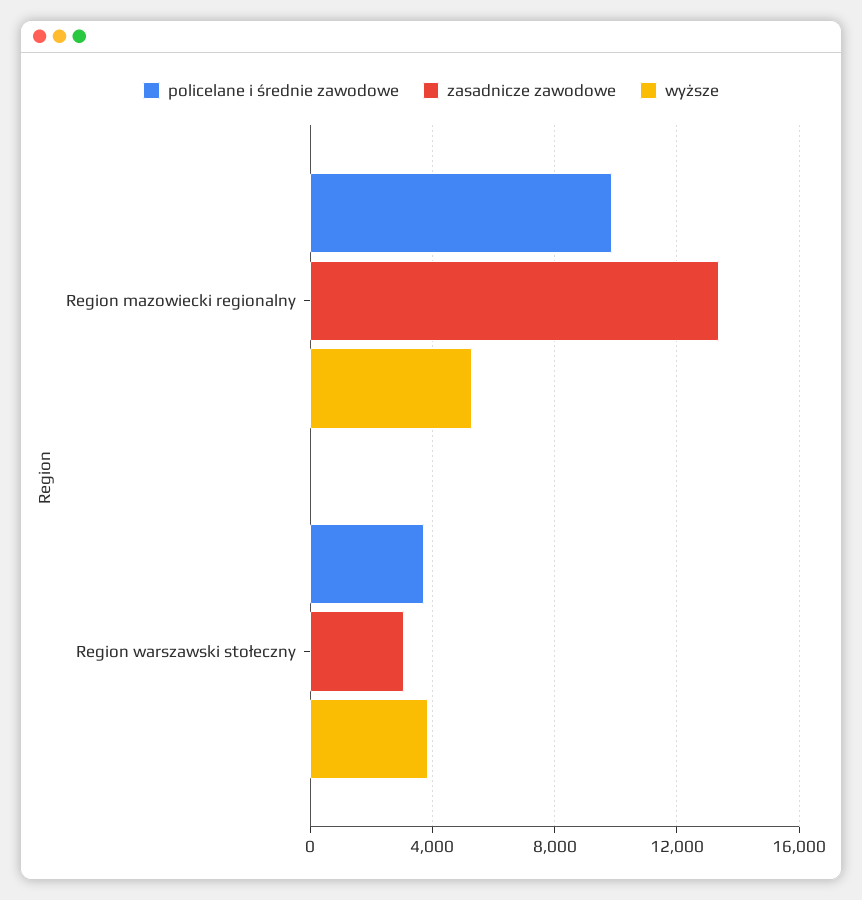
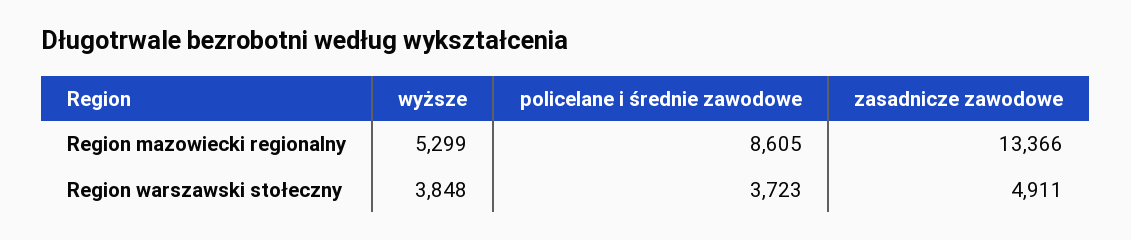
  {
    "policelane i średnie zawodowe": {
-     "Region mazowiecki regionalny": 10000,
+     "Region mazowiecki regionalny": 8605,
      "Region warszawski stołeczny": 3723
    },
    "zasadnicze zawodowe": {
      "Region mazowiecki regionalny": 13366,
-     "Region warszawski stołeczny": 3000
+     "Region warszawski stołeczny": 4911
    },
    "wyższe": {
      "Region mazowiecki regionalny": 5299,
      "Region warszawski stołeczny": 3848
    }
  }

